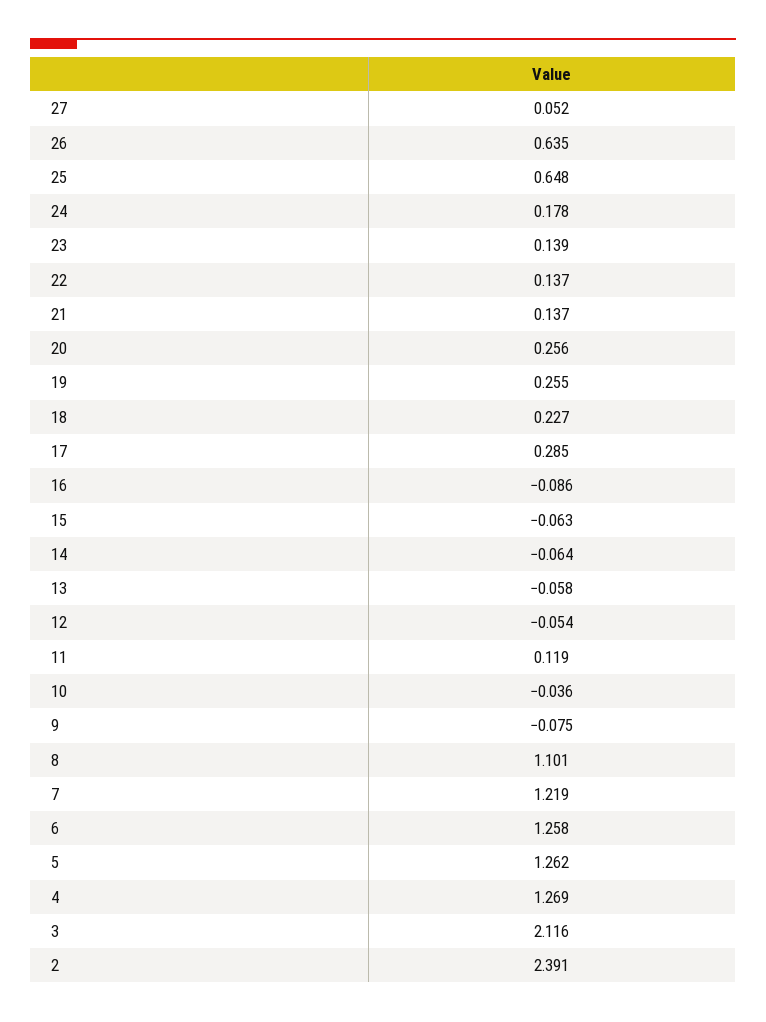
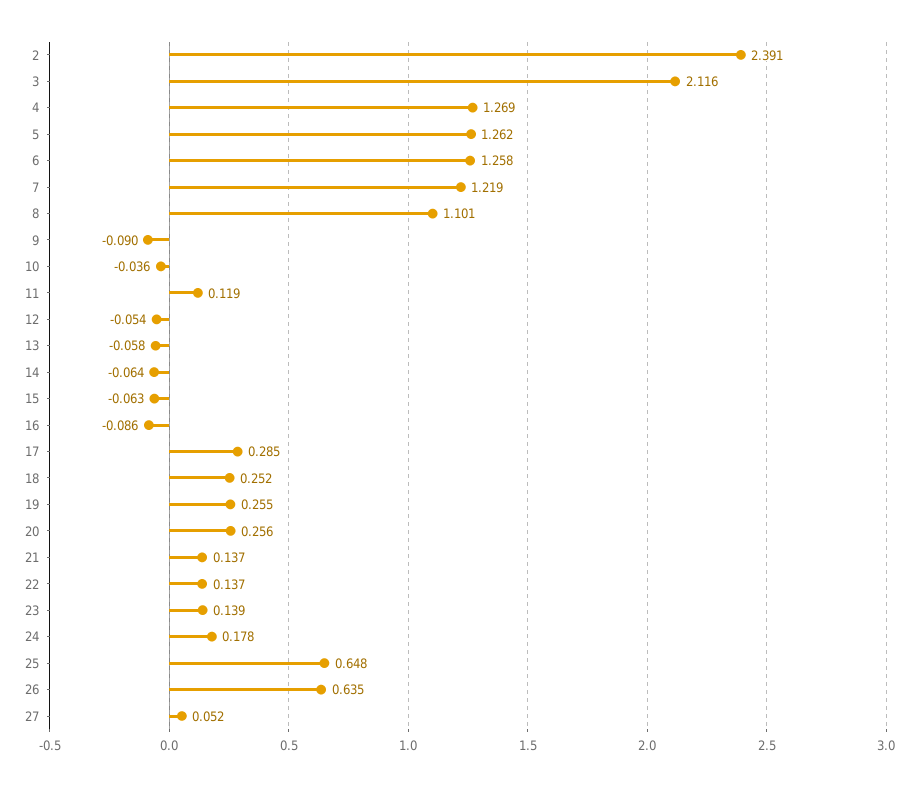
  {
    "27": 0.052,
    "26": 0.635,
    "25": 0.648,
    "24": 0.178,
    "23": 0.139,
    "22": 0.137,
    "21": 0.137,
    "20": 0.256,
    "19": 0.255,
-   "18": 0.227,
+   "18": 0.252,
    "17": 0.285,
    "16": -0.086,
    "15": -0.063,
    "14": -0.064,
    "13": -0.058,
    "12": -0.054,
    "11": 0.119,
    "10": -0.036,
-   "9": -0.075,
+   "9": -0.09,
    "8": 1.101,
    "7": 1.219,
    "6": 1.258,
    "5": 1.262,
    "4": 1.269,
    "3": 2.116,
    "2": 2.391
  }

